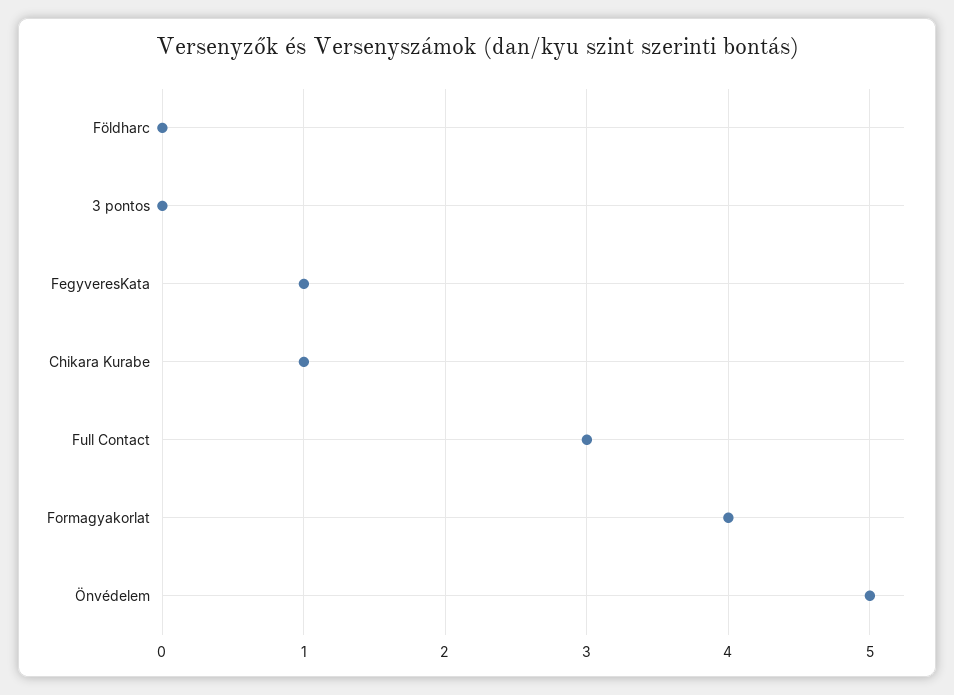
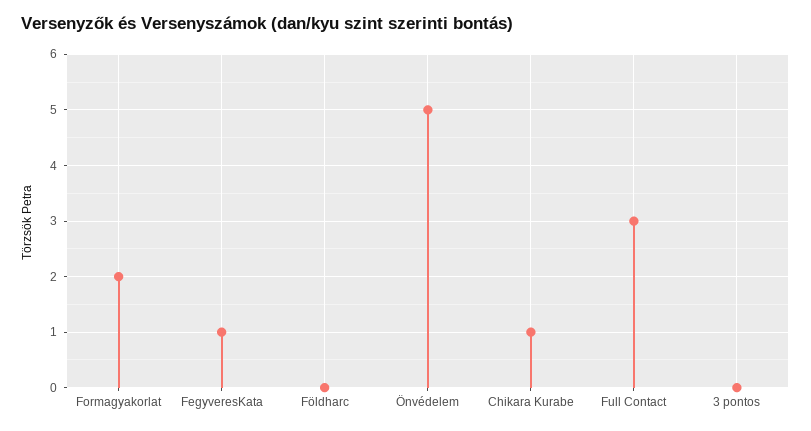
  {
    "Földharc": 0,
    "3 pontos": 0,
    "FegyveresKata": 1,
    "Chikara Kurabe": 1,
    "Full Contact": 3,
-   "Formagyakorlat": 4,
+   "Formagyakorlat": 2,
    "Önvédelem": 5
  }

